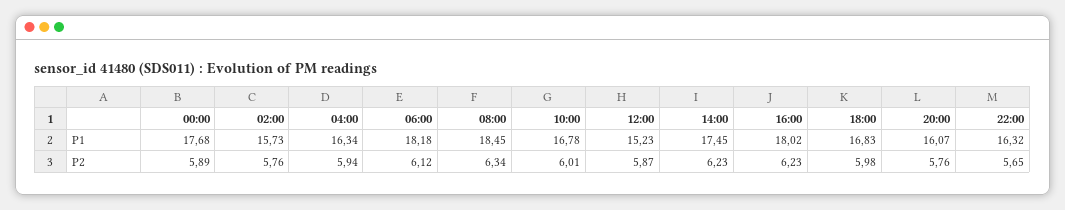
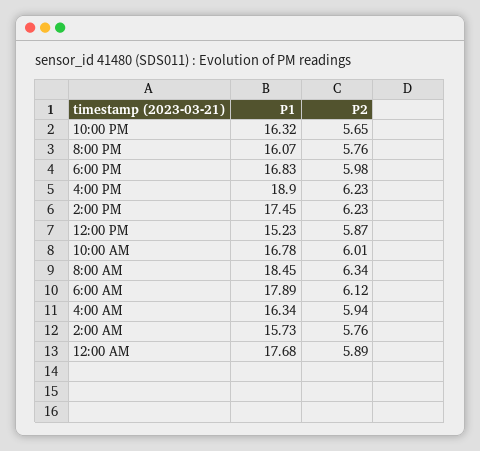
  {
    "00:00": {
      "P1": 17.68,
      "P2": 5.89
    },
    "02:00": {
      "P1": 15.73,
      "P2": 5.76
    },
    "04:00": {
      "P1": 16.34,
      "P2": 5.94
    },
    "06:00": {
-     "P1": 18.18,
+     "P1": 17.89,
      "P2": 6.12
    },
    "08:00": {
      "P1": 18.45,
      "P2": 6.34
    },
    "10:00": {
      "P1": 16.78,
      "P2": 6.01
    },
    "12:00": {
      "P1": 15.23,
      "P2": 5.87
    },
    "14:00": {
      "P1": 17.45,
      "P2": 6.23
    },
    "16:00": {
-     "P1": 18.02,
+     "P1": 18.9,
      "P2": 6.23
    },
    "18:00": {
      "P1": 16.83,
      "P2": 5.98
    },
    "20:00": {
      "P1": 16.07,
      "P2": 5.76
    },
    "22:00": {
      "P1": 16.32,
      "P2": 5.65
    }
  }

